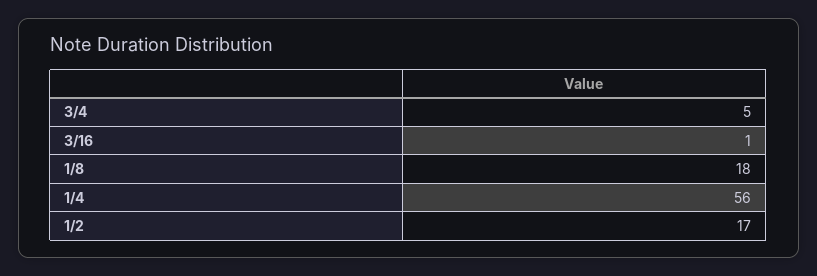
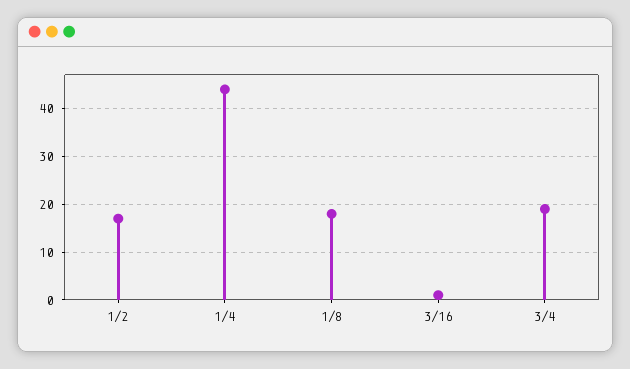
  {
-   "3/4": 5,
+   "3/4": 20,
    "3/16": 1,
    "1/8": 18,
-   "1/4": 56,
+   "1/4": 45,
    "1/2": 17
  }

